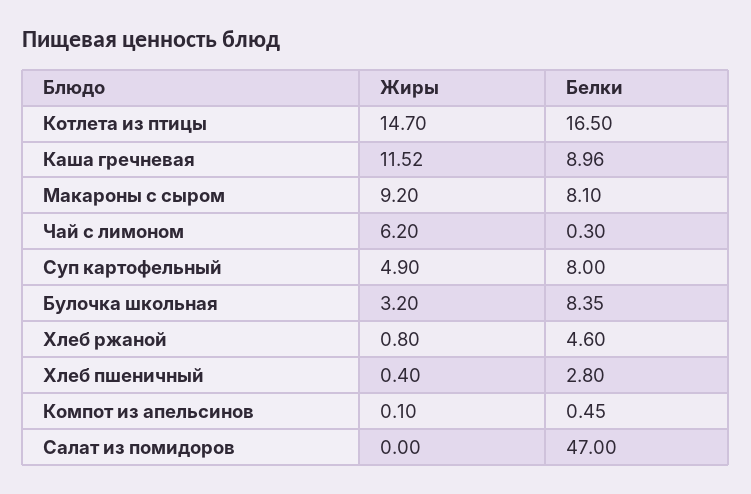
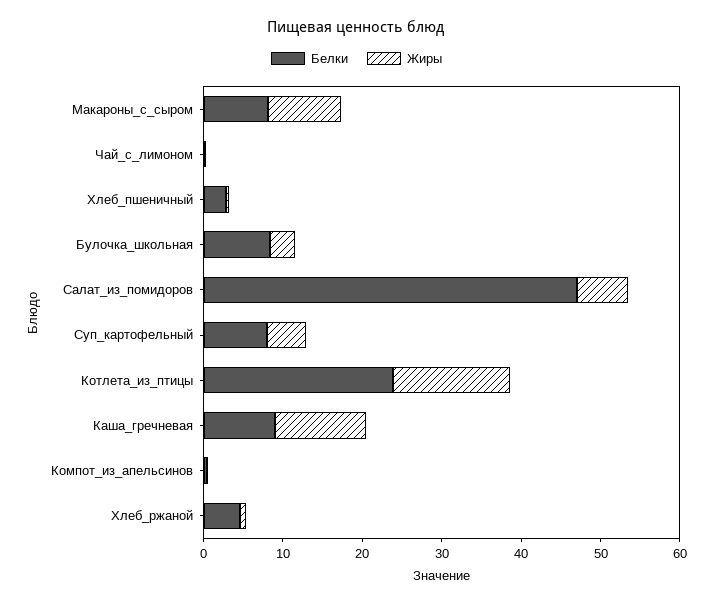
  {
    "Жиры": {
      "Котлета из птицы": 14.7,
      "Каша гречневая": 11.52,
      "Макароны с сыром": 9.2,
-     "Чай с лимоном": 6.2,
+     "Чай с лимоном": 0,
      "Суп картофельный": 4.9,
      "Булочка школьная": 3.2,
      "Хлеб ржаной": 0.8,
      "Хлеб пшеничный": 0.4,
      "Компот из апельсинов": 0.1,
-     "Салат из помидоров": 0
+     "Салат из помидоров": 6
    },
    "Белки": {
-     "Котлета из птицы": 16.5,
+     "Котлета из птицы": 24,
      "Каша гречневая": 8.96,
      "Макароны с сыром": 8.1,
      "Чай с лимоном": 0.3,
      "Суп картофельный": 8,
      "Булочка школьная": 8.35,
      "Хлеб ржаной": 4.6,
      "Хлеб пшеничный": 2.8,
      "Компот из апельсинов": 0.45,
      "Салат из помидоров": 47
    }
  }

